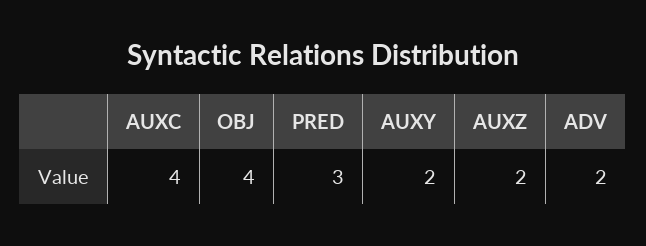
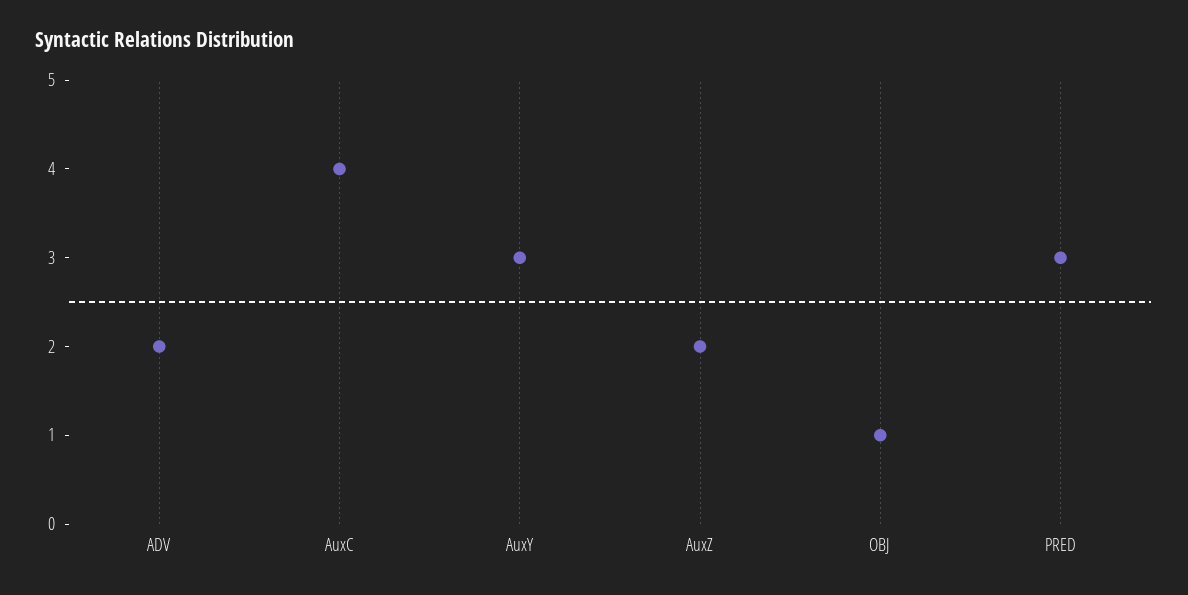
  {
    "AUXC": 4,
-   "OBJ": 4,
+   "OBJ": 1,
    "PRED": 3,
-   "AUXY": 2,
+   "AUXY": 3,
    "AUXZ": 2,
    "ADV": 2
  }

